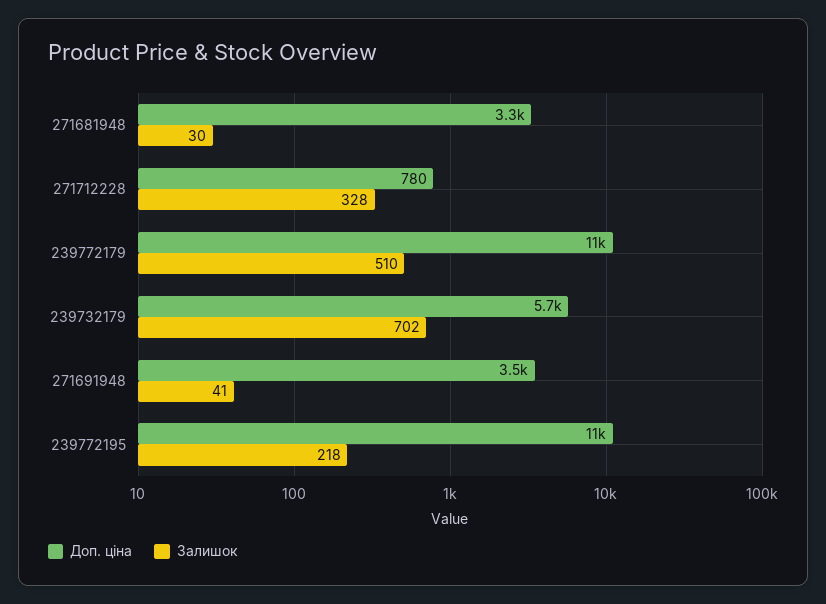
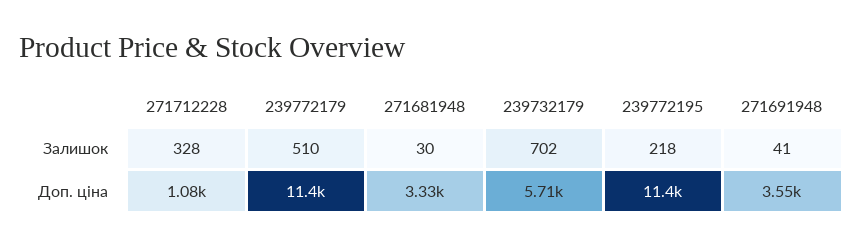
  {
    "Доп. ціна": {
      "271681948": 3330,
-     "271712228": 780,
+     "271712228": 1080,
      "239772179": 11400,
      "239732179": 5710,
      "271691948": 3550,
      "239772195": 11400
    },
    "Залишок": {
      "271681948": 30,
      "271712228": 328,
      "239772179": 510,
      "239732179": 702,
      "271691948": 41,
      "239772195": 218
    }
  }

